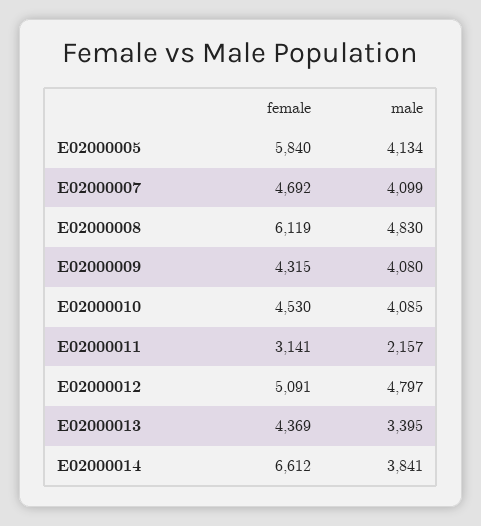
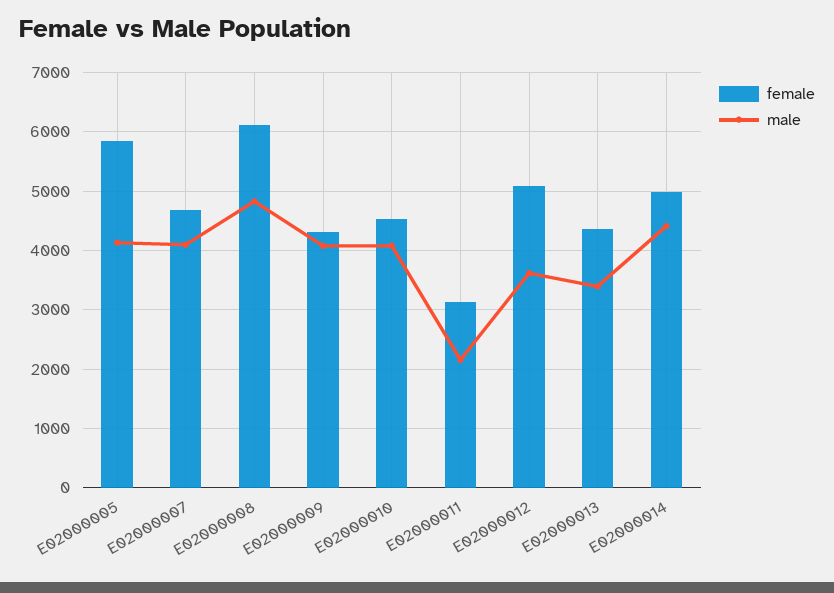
  {
    "female": {
      "E02000005": 5840,
      "E02000007": 4692,
      "E02000008": 6119,
      "E02000009": 4315,
      "E02000010": 4530,
      "E02000011": 3141,
      "E02000012": 5091,
      "E02000013": 4369,
-     "E02000014": 6612
+     "E02000014": 5000
    },
    "male": {
      "E02000005": 4134,
      "E02000007": 4099,
      "E02000008": 4830,
      "E02000009": 4080,
      "E02000010": 4085,
      "E02000011": 2157,
-     "E02000012": 4797,
+     "E02000012": 3600,
      "E02000013": 3395,
-     "E02000014": 3841
+     "E02000014": 4400
    }
  }

